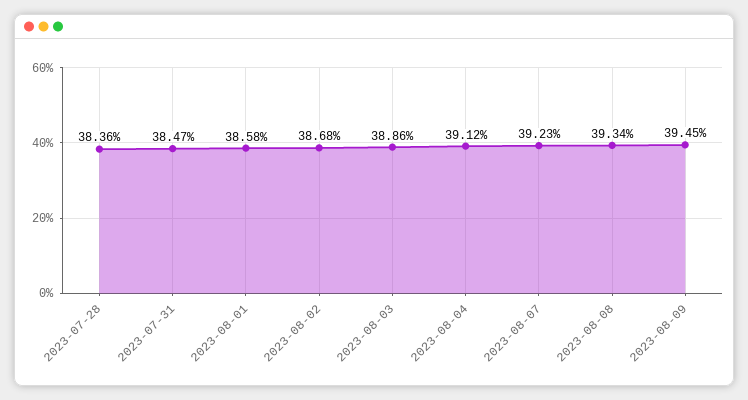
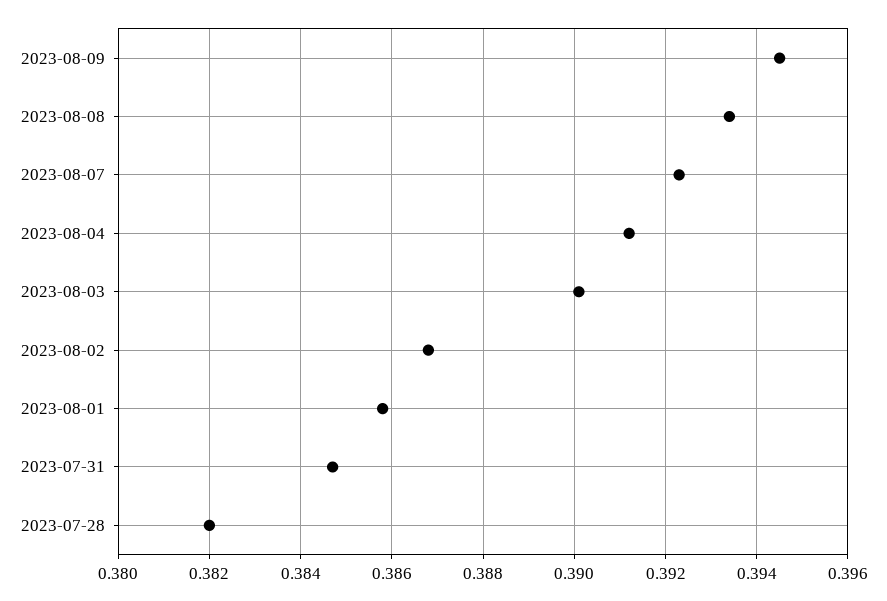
  {
-   "2023-07-28": 0.3836,
+   "2023-07-28": 0.382,
    "2023-07-31": 0.3847,
    "2023-08-01": 0.3858,
    "2023-08-02": 0.3868,
-   "2023-08-03": 0.3886,
+   "2023-08-03": 0.39,
    "2023-08-04": 0.3912,
    "2023-08-07": 0.3923,
    "2023-08-08": 0.3934,
    "2023-08-09": 0.3945
  }

